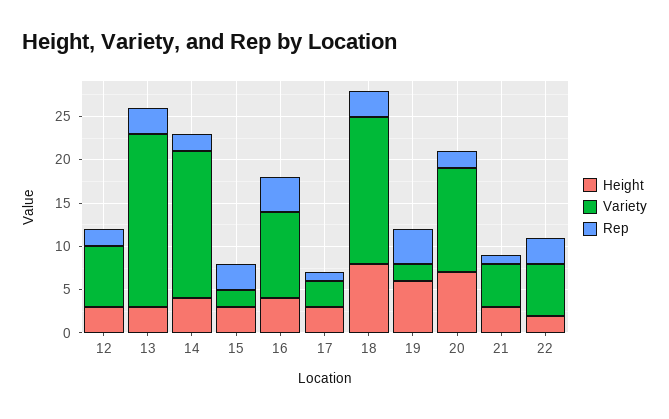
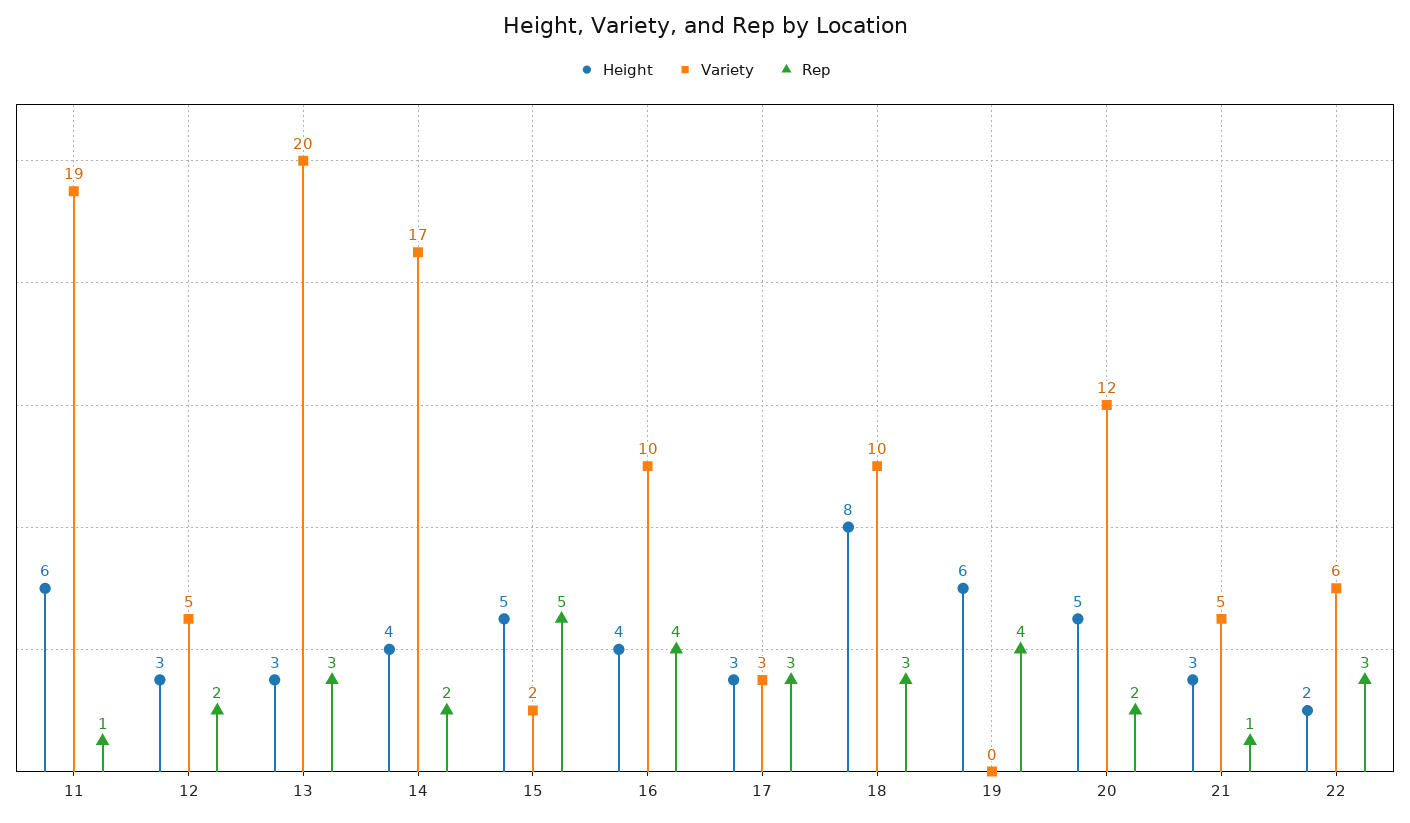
  {
    "Height": {
      "12": 3,
      "13": 3,
      "14": 4,
-     "15": 3,
+     "15": 5,
      "16": 4,
      "17": 3,
      "18": 8,
      "19": 6,
-     "20": 7,
+     "20": 5,
      "21": 3,
-     "22": 2
+     "22": 2,
+     "11": 6
    },
    "Variety": {
-     "12": 7,
+     "12": 5,
      "13": 20,
      "14": 17,
      "15": 2,
      "16": 10,
      "17": 3,
-     "18": 17,
+     "18": 10,
-     "19": 2,
+     "19": 0,
      "20": 12,
      "21": 5,
-     "22": 6
+     "22": 6,
+     "11": 19
    },
    "Rep": {
      "12": 2,
      "13": 3,
      "14": 2,
-     "15": 3,
+     "15": 5,
      "16": 4,
-     "17": 1,
+     "17": 3,
      "18": 3,
      "19": 4,
      "20": 2,
      "21": 1,
-     "22": 3
+     "22": 3,
+     "11": 1
    }
  }

